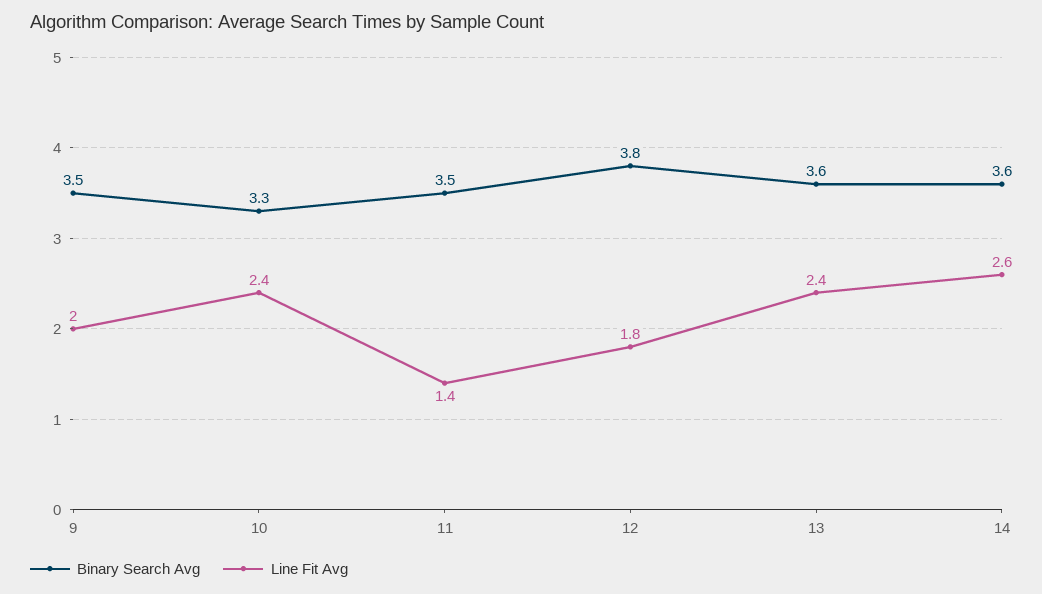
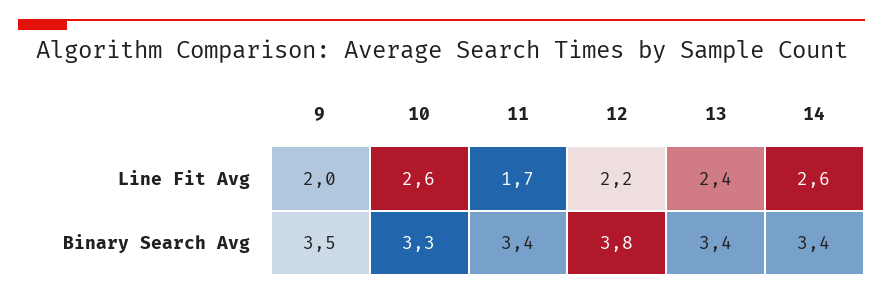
  {
    "Binary Search Avg": {
      "9": 3.5,
      "10": 3.3,
-     "11": 3.5,
+     "11": 3.4,
      "12": 3.8,
-     "13": 3.6,
+     "13": 3.4,
-     "14": 3.6
+     "14": 3.4
    },
    "Line Fit Avg": {
      "9": 2,
-     "10": 2.4,
+     "10": 2.6,
-     "11": 1.4,
+     "11": 1.7,
-     "12": 1.8,
+     "12": 2.2,
      "13": 2.4,
      "14": 2.6
    }
  }

